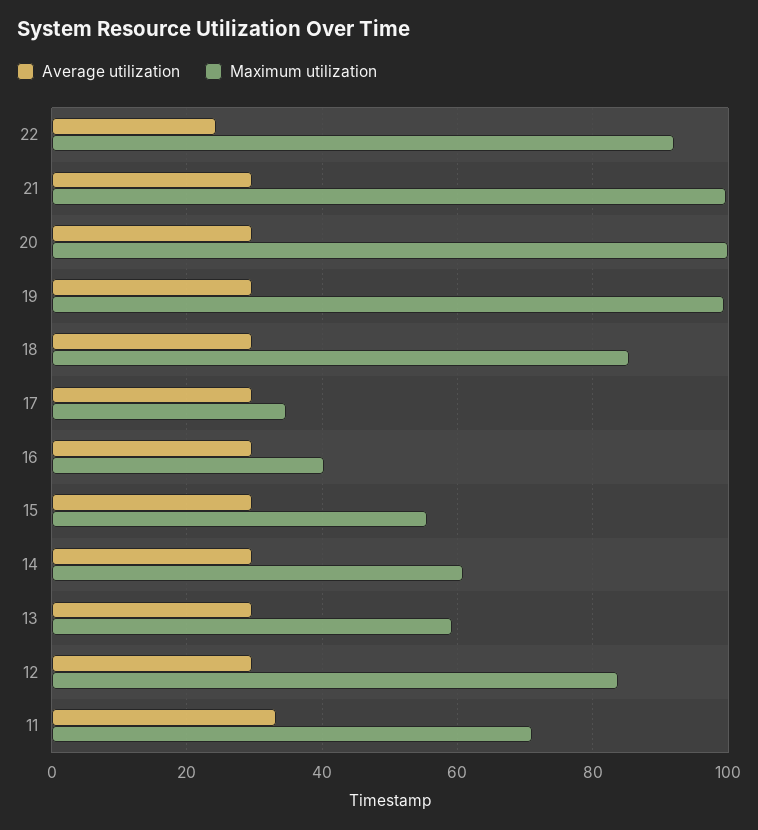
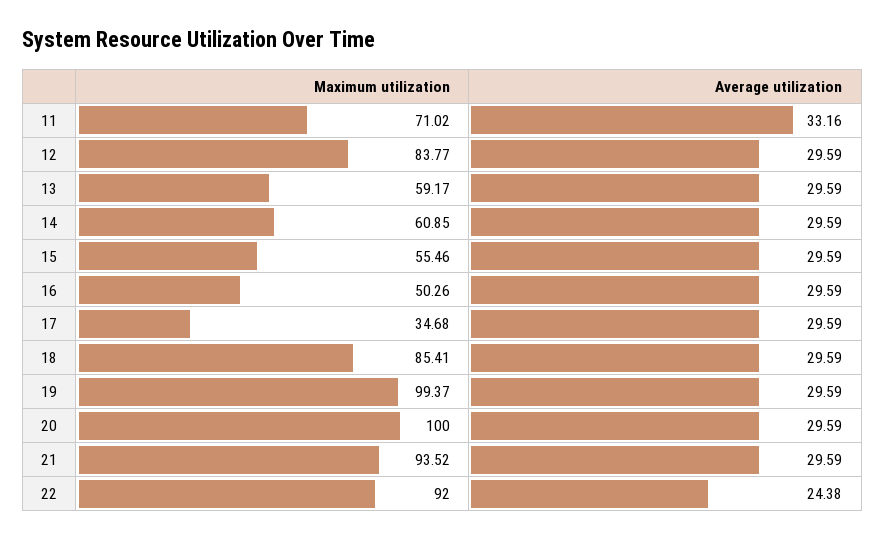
  {
    "Average utilization": {
      "22": 24.38,
      "21": 29.59,
      "20": 29.59,
      "19": 29.59,
      "18": 29.59,
      "17": 29.59,
      "16": 29.59,
      "15": 29.59,
      "14": 29.59,
      "13": 29.59,
      "12": 29.59,
      "11": 33.16
    },
    "Maximum utilization": {
      "22": 92,
-     "21": 100,
+     "21": 93.52,
      "20": 100,
      "19": 99.37,
      "18": 85.41,
      "17": 34.68,
-     "16": 40,
+     "16": 50.26,
      "15": 55.46,
      "14": 60.85,
      "13": 59.17,
      "12": 83.77,
      "11": 71.02
    }
  }

